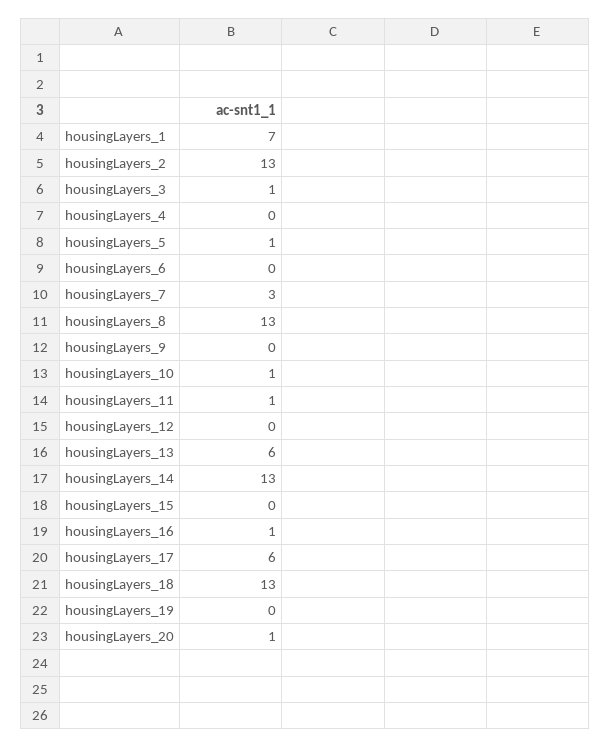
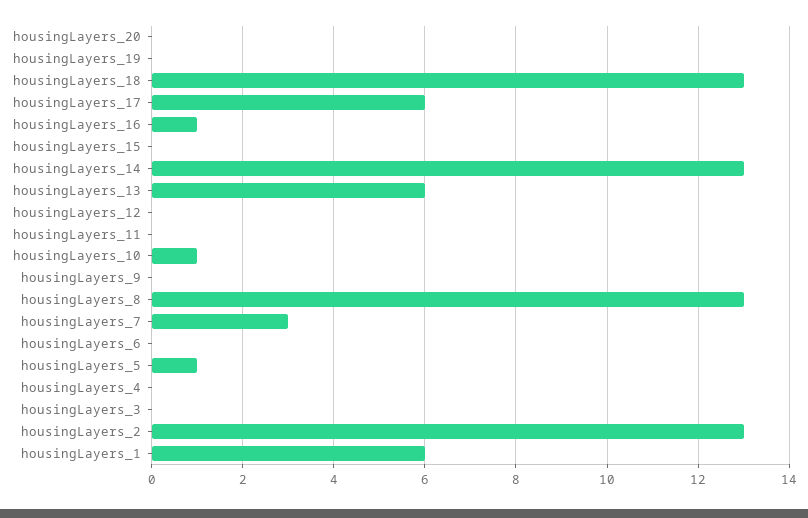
  {
-   "housingLayers_1": 7,
+   "housingLayers_1": 6,
    "housingLayers_2": 13,
-   "housingLayers_3": 1,
+   "housingLayers_3": 0,
    "housingLayers_4": 0,
    "housingLayers_5": 1,
    "housingLayers_6": 0,
    "housingLayers_7": 3,
    "housingLayers_8": 13,
    "housingLayers_9": 0,
    "housingLayers_10": 1,
-   "housingLayers_11": 1,
+   "housingLayers_11": 0,
    "housingLayers_12": 0,
    "housingLayers_13": 6,
    "housingLayers_14": 13,
    "housingLayers_15": 0,
    "housingLayers_16": 1,
    "housingLayers_17": 6,
    "housingLayers_18": 13,
    "housingLayers_19": 0,
-   "housingLayers_20": 1
+   "housingLayers_20": 0
  }

